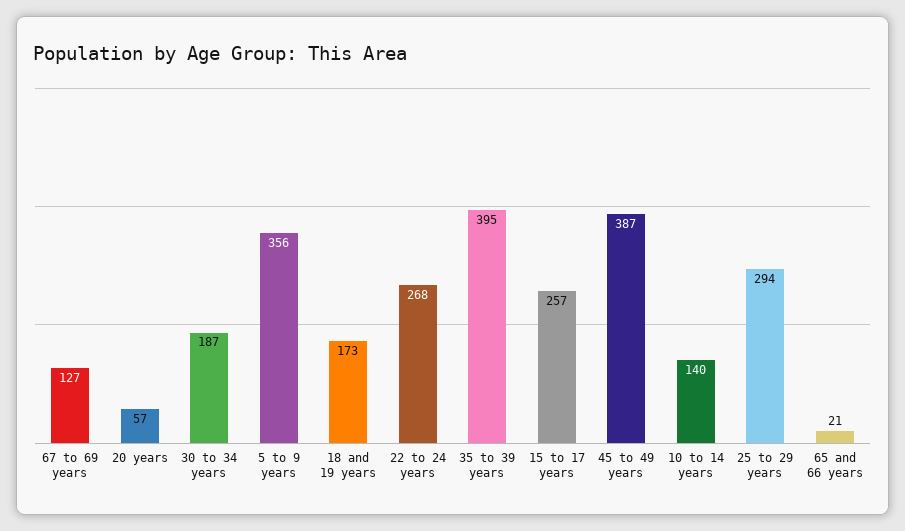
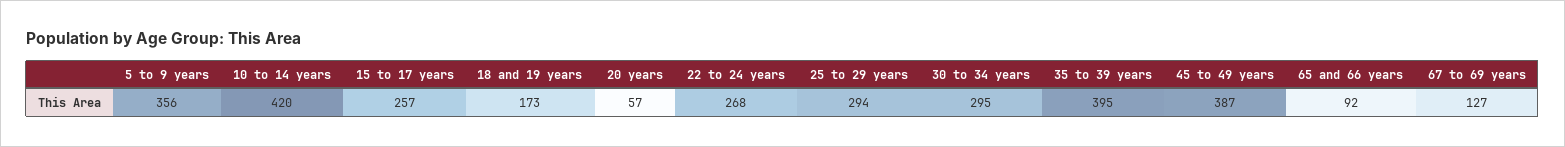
  {
    "67 to 69 years": 127,
    "20 years": 57,
-   "30 to 34 years": 187,
+   "30 to 34 years": 295,
    "5 to 9 years": 356,
    "18 and 19 years": 173,
    "22 to 24 years": 268,
    "35 to 39 years": 395,
    "15 to 17 years": 257,
    "45 to 49 years": 387,
-   "10 to 14 years": 140,
+   "10 to 14 years": 420,
    "25 to 29 years": 294,
-   "65 and 66 years": 21
+   "65 and 66 years": 92
  }

